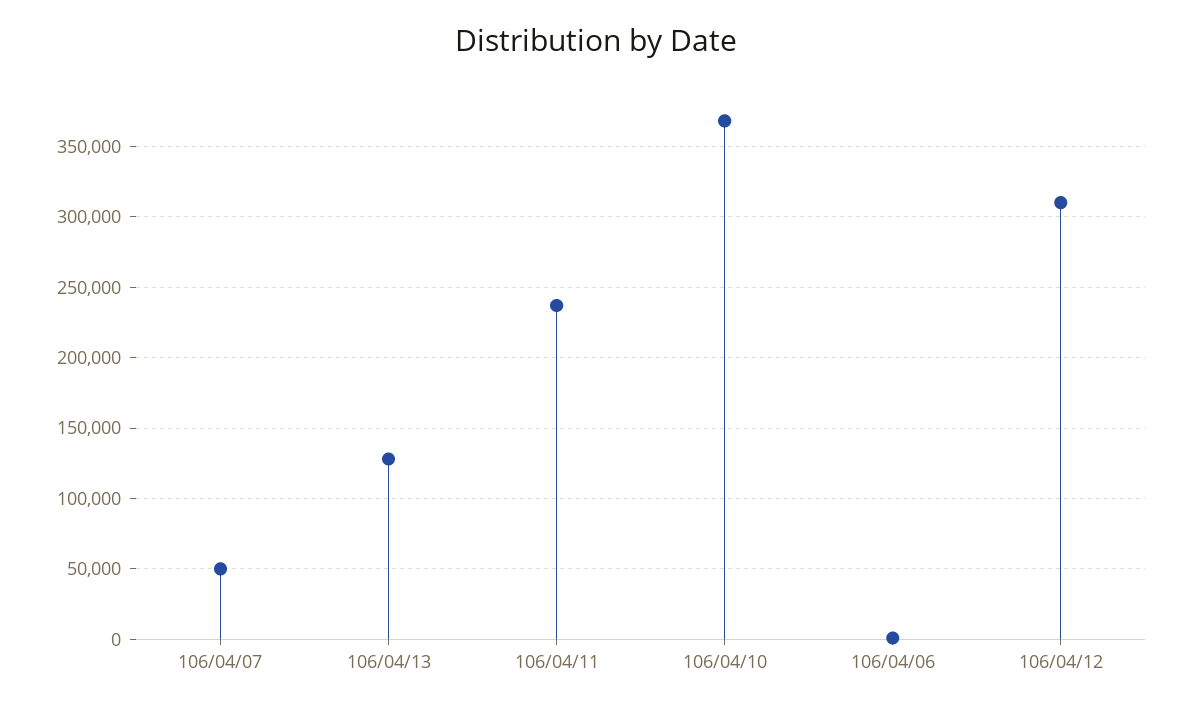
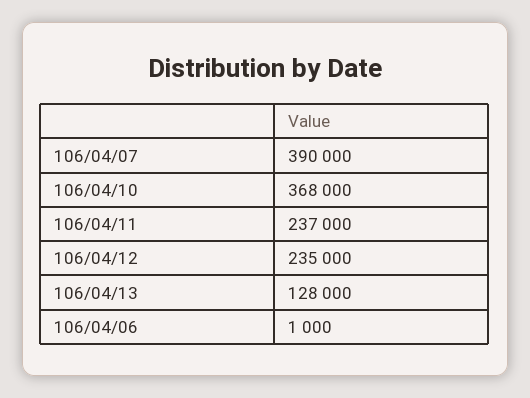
  {
-   "106/04/07": 50000,
+   "106/04/07": 390000,
    "106/04/13": 128000,
    "106/04/11": 237000,
    "106/04/10": 368000,
    "106/04/06": 1000,
-   "106/04/12": 310000
+   "106/04/12": 235000
  }

